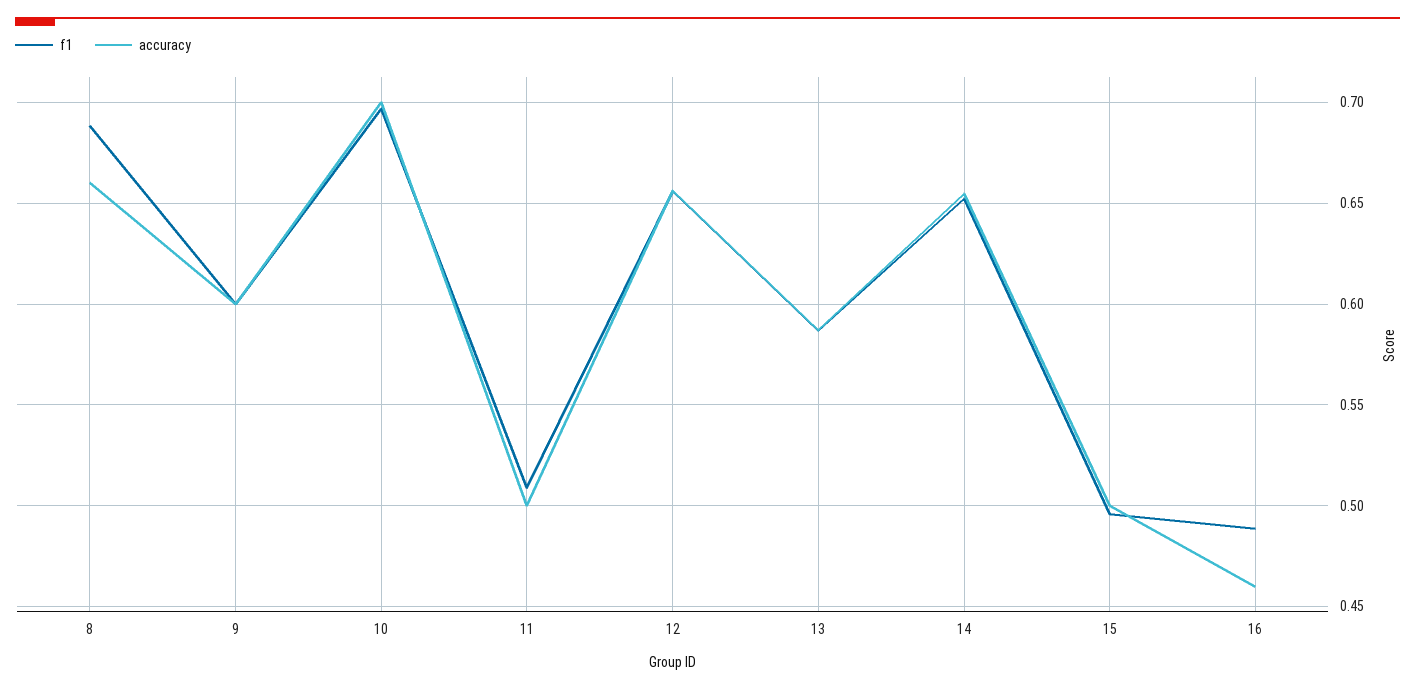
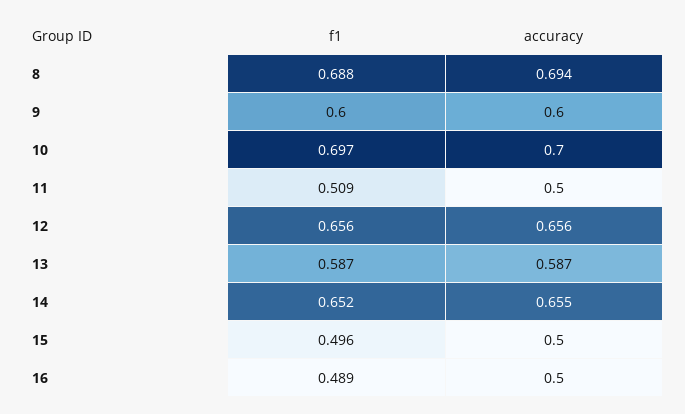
  {
    "f1": {
      "8": 0.688,
      "9": 0.6,
      "10": 0.697,
      "11": 0.509,
      "12": 0.656,
      "13": 0.587,
      "14": 0.652,
      "15": 0.496,
      "16": 0.489
    },
    "accuracy": {
-     "8": 0.66,
+     "8": 0.694,
      "9": 0.6,
      "10": 0.7,
      "11": 0.5,
      "12": 0.656,
      "13": 0.587,
      "14": 0.655,
      "15": 0.5,
-     "16": 0.46
+     "16": 0.5
    }
  }

